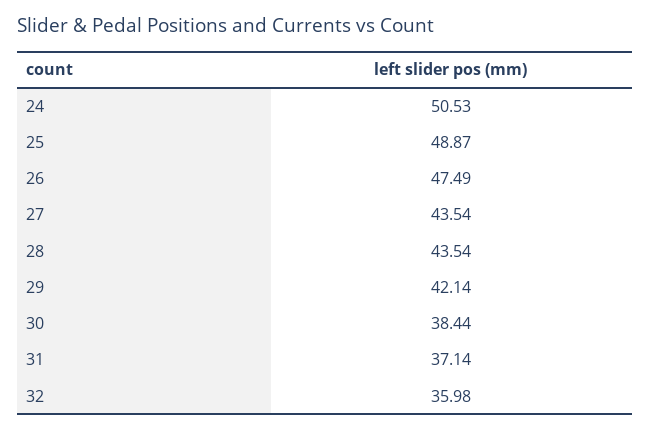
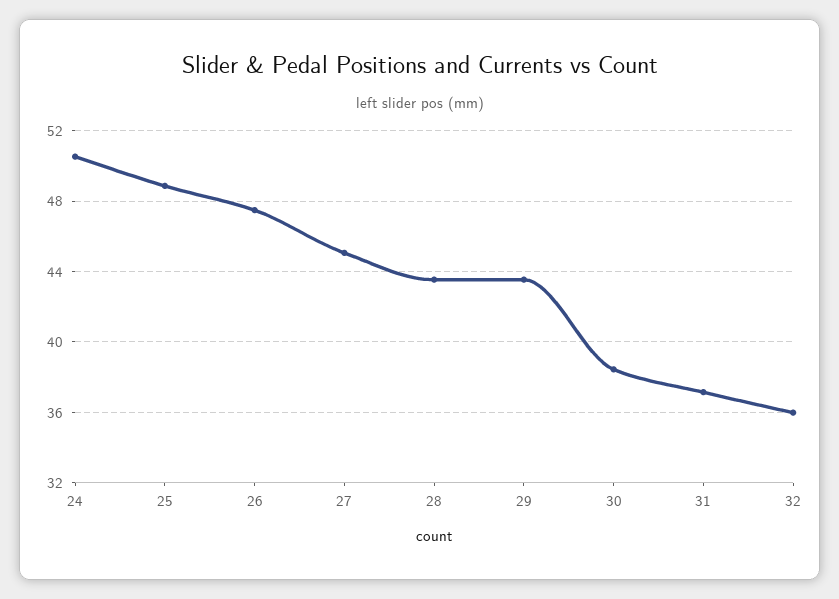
  {
    "24": 50.53,
    "25": 48.87,
    "26": 47.49,
-   "27": 43.54,
+   "27": 45,
    "28": 43.54,
-   "29": 42.14,
+   "29": 43.5,
    "30": 38.44,
    "31": 37.14,
    "32": 35.98
  }

